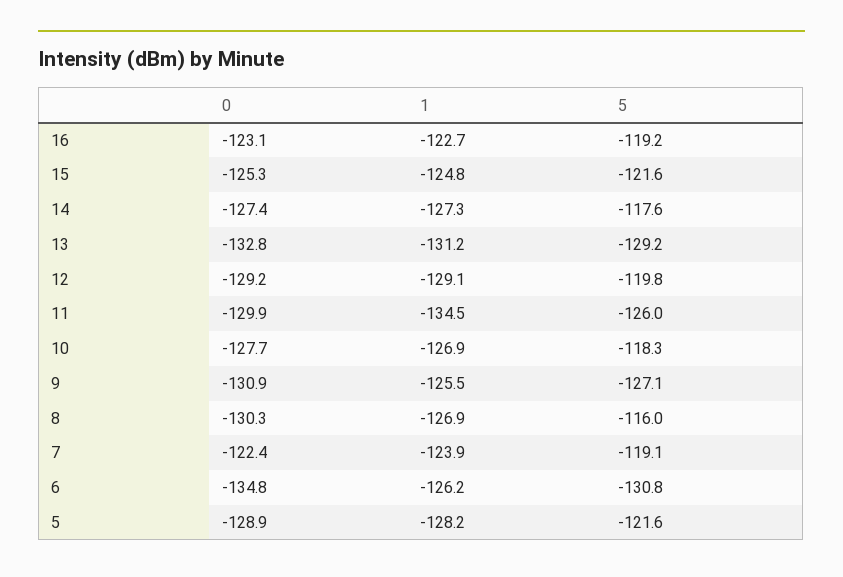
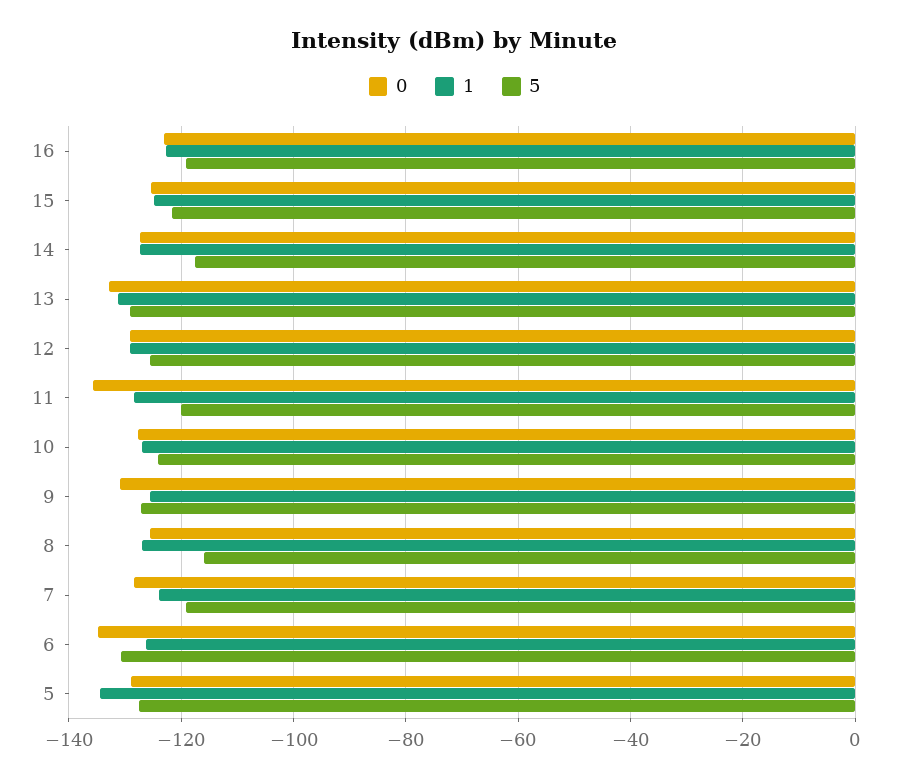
  {
    "0": {
      "16": -123.1,
      "15": -125.3,
      "14": -127.4,
      "13": -132.8,
      "12": -129.2,
-     "11": -129.9,
+     "11": -136,
      "10": -127.7,
      "9": -130.9,
-     "8": -130.3,
+     "8": -126,
-     "7": -122.4,
+     "7": -128,
      "6": -134.8,
      "5": -128.9
    },
    "1": {
      "16": -122.7,
      "15": -124.8,
      "14": -127.3,
      "13": -131.2,
      "12": -129.1,
-     "11": -134.5,
+     "11": -128,
      "10": -126.9,
      "9": -125.5,
      "8": -126.9,
      "7": -123.9,
      "6": -126.2,
-     "5": -128.2
+     "5": -134
    },
    "5": {
      "16": -119.2,
      "15": -121.6,
      "14": -117.6,
      "13": -129.2,
-     "12": -119.8,
+     "12": -126,
-     "11": -126,
+     "11": -120,
-     "10": -118.3,
+     "10": -124,
      "9": -127.1,
      "8": -116,
      "7": -119.1,
      "6": -130.8,
-     "5": -121.6
+     "5": -128
    }
  }

